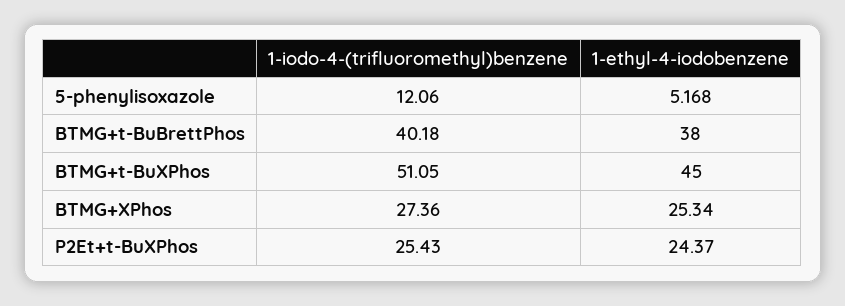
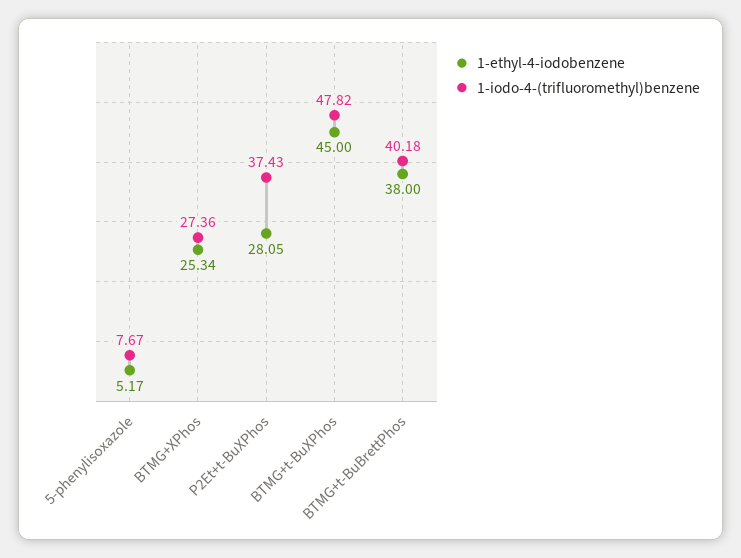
  {
    "1-iodo-4-(trifluoromethyl)benzene": {
-     "5-phenylisoxazole": 12.06,
+     "5-phenylisoxazole": 7.67,
      "BTMG+t-BuBrettPhos": 40.18,
-     "BTMG+t-BuXPhos": 51.05,
+     "BTMG+t-BuXPhos": 47.82,
      "BTMG+XPhos": 27.36,
-     "P2Et+t-BuXPhos": 25.43
+     "P2Et+t-BuXPhos": 37.43
    },
    "1-ethyl-4-iodobenzene": {
      "5-phenylisoxazole": 5.168,
      "BTMG+t-BuBrettPhos": 38,
      "BTMG+t-BuXPhos": 45,
      "BTMG+XPhos": 25.34,
-     "P2Et+t-BuXPhos": 24.37
+     "P2Et+t-BuXPhos": 28.05
    }
  }

